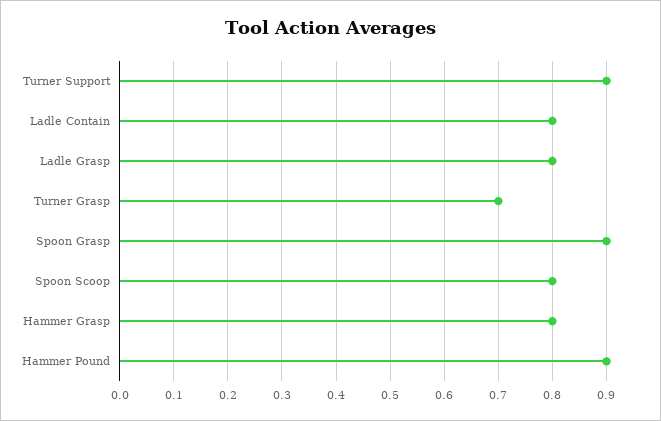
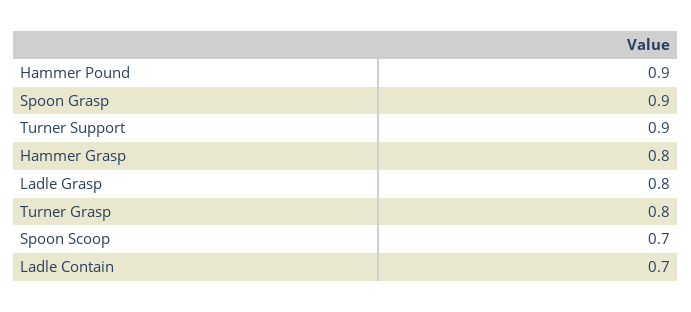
  {
    "Turner Support": 0.9,
-   "Ladle Contain": 0.8,
+   "Ladle Contain": 0.7,
    "Ladle Grasp": 0.8,
-   "Turner Grasp": 0.7,
+   "Turner Grasp": 0.8,
    "Spoon Grasp": 0.9,
-   "Spoon Scoop": 0.8,
+   "Spoon Scoop": 0.7,
    "Hammer Grasp": 0.8,
    "Hammer Pound": 0.9
  }

